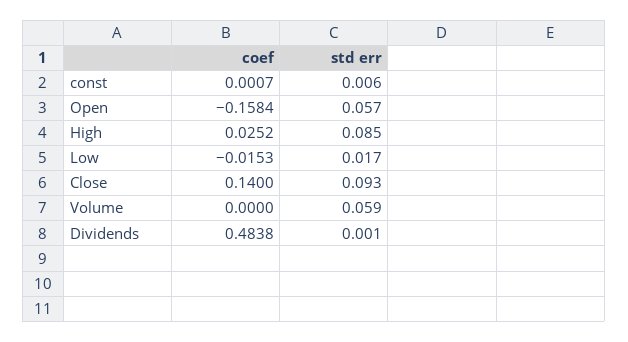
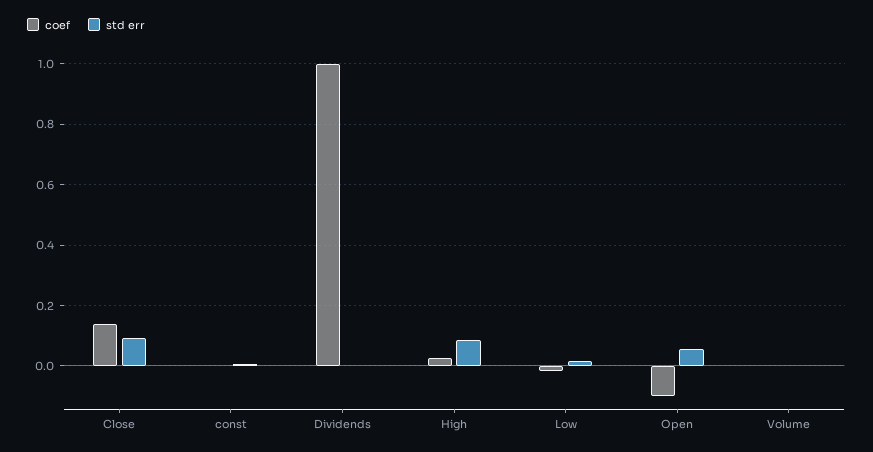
  {
    "coef": {
      "const": 0.0007,
-     "Open": -0.1584,
+     "Open": -0.1,
      "High": 0.0252,
      "Low": -0.0153,
      "Close": 0.14,
      "Volume": 0,
-     "Dividends": 0.4838
+     "Dividends": 1
    },
    "std err": {
      "const": 0.006,
      "Open": 0.057,
      "High": 0.085,
      "Low": 0.017,
      "Close": 0.093,
-     "Volume": 0.059,
+     "Volume": 0,
      "Dividends": 0.001
    }
  }

